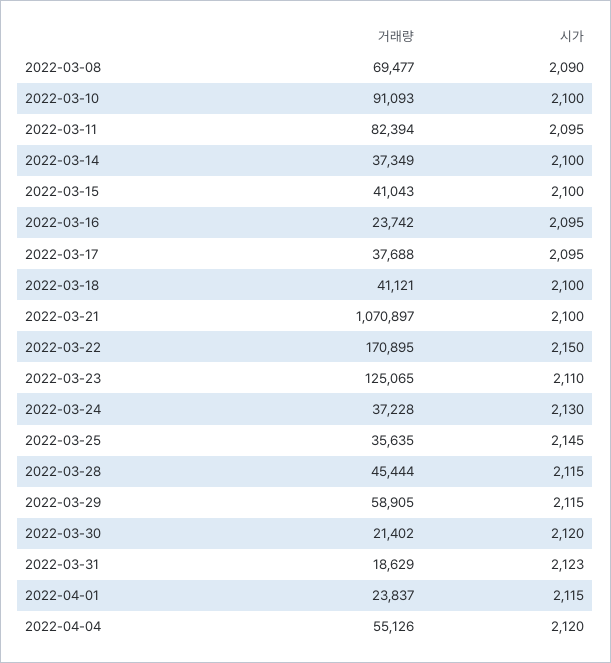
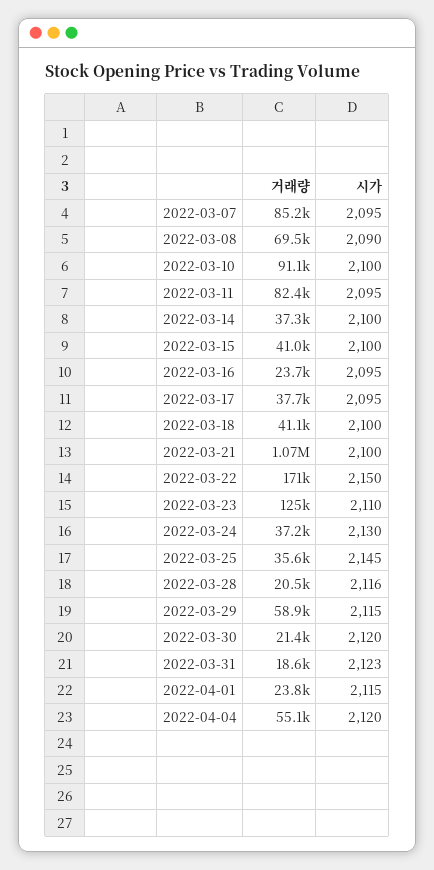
  {
    "거래량": {
      "2022-03-08": 69477,
      "2022-03-10": 91093,
      "2022-03-11": 82394,
      "2022-03-14": 37349,
      "2022-03-15": 41043,
      "2022-03-16": 23742,
      "2022-03-17": 37688,
      "2022-03-18": 41121,
      "2022-03-21": 1070897,
      "2022-03-22": 170895,
      "2022-03-23": 125065,
      "2022-03-24": 37228,
      "2022-03-25": 35635,
-     "2022-03-28": 45444,
+     "2022-03-28": 20500,
      "2022-03-29": 58905,
      "2022-03-30": 21402,
      "2022-03-31": 18629,
      "2022-04-01": 23837,
-     "2022-04-04": 55126
+     "2022-04-04": 55126,
+     "2022-03-07": 85200
    },
    "시가": {
      "2022-03-08": 2090,
      "2022-03-10": 2100,
      "2022-03-11": 2095,
      "2022-03-14": 2100,
      "2022-03-15": 2100,
      "2022-03-16": 2095,
      "2022-03-17": 2095,
      "2022-03-18": 2100,
      "2022-03-21": 2100,
      "2022-03-22": 2150,
      "2022-03-23": 2110,
      "2022-03-24": 2130,
      "2022-03-25": 2145,
-     "2022-03-28": 2115,
+     "2022-03-28": 2116,
      "2022-03-29": 2115,
      "2022-03-30": 2120,
      "2022-03-31": 2123,
      "2022-04-01": 2115,
-     "2022-04-04": 2120
+     "2022-04-04": 2120,
+     "2022-03-07": 2095
    }
  }

